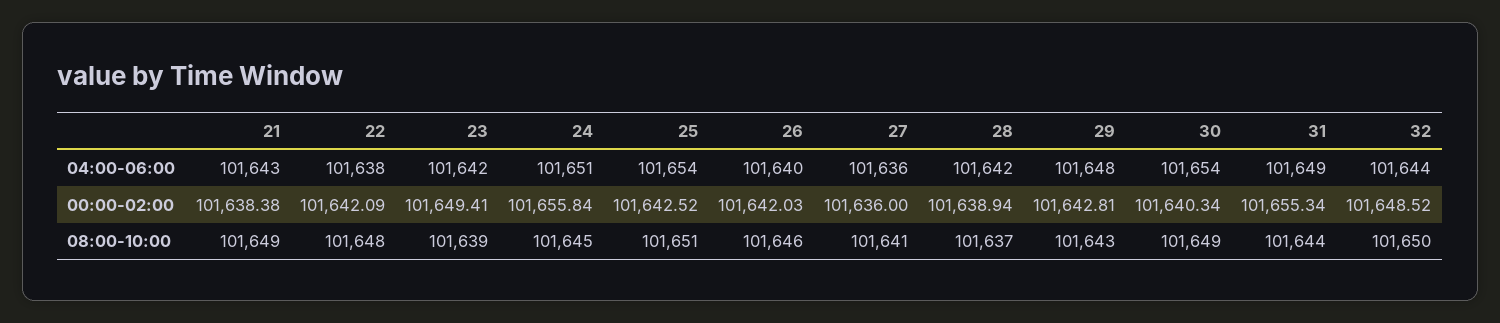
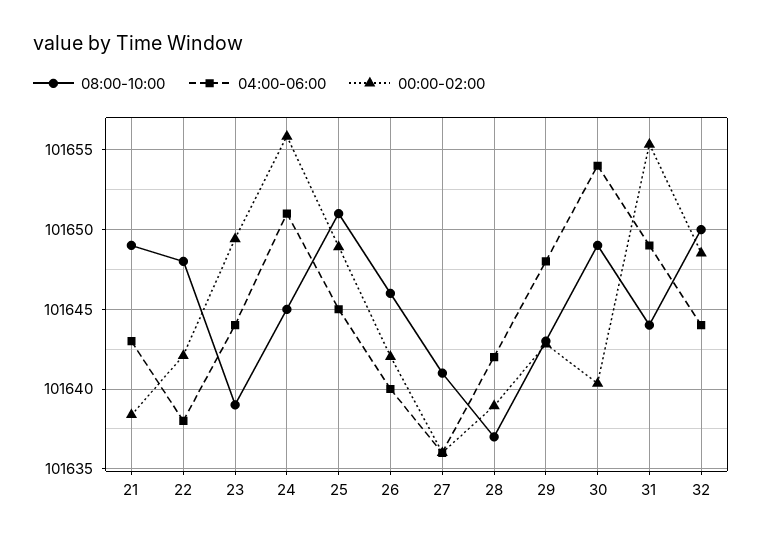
  {
    "04:00-06:00": {
      "21": 101643,
      "22": 101638,
-     "23": 101642,
+     "23": 101644,
      "24": 101651,
-     "25": 101654,
+     "25": 101645,
      "26": 101640,
      "27": 101636,
      "28": 101642,
      "29": 101648,
      "30": 101654,
      "31": 101649,
      "32": 101644
    },
    "00:00-02:00": {
      "21": 101638.38,
      "22": 101642.09,
      "23": 101649.41,
      "24": 101655.84,
-     "25": 101642.52,
+     "25": 101649,
      "26": 101642.03,
      "27": 101636,
      "28": 101638.94,
      "29": 101642.81,
      "30": 101640.34,
      "31": 101655.34,
      "32": 101648.52
    },
    "08:00-10:00": {
      "21": 101649,
      "22": 101648,
      "23": 101639,
      "24": 101645,
      "25": 101651,
      "26": 101646,
      "27": 101641,
      "28": 101637,
      "29": 101643,
      "30": 101649,
      "31": 101644,
      "32": 101650
    }
  }

